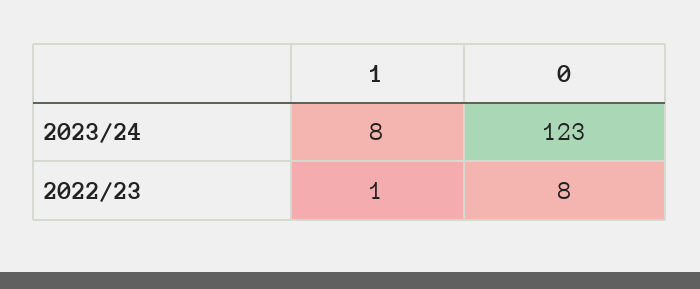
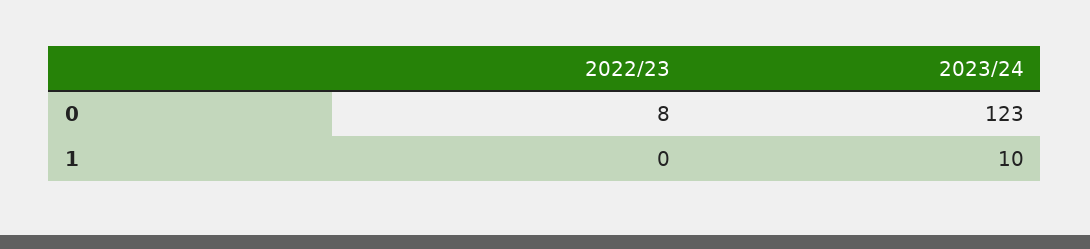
  {
    "1": {
-     "2023/24": 8,
+     "2023/24": 10,
-     "2022/23": 1
+     "2022/23": 0
    },
    "0": {
      "2023/24": 123,
      "2022/23": 8
    }
  }

